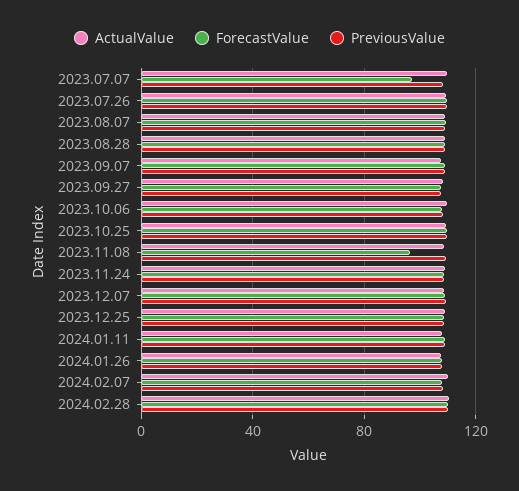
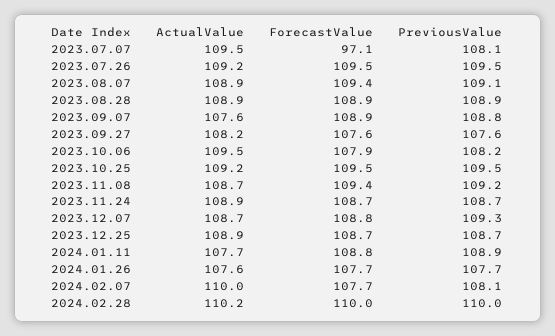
  {
    "ActualValue": {
      "2023.07.07": 109.5,
      "2023.07.26": 109.2,
      "2023.08.07": 108.9,
      "2023.08.28": 108.9,
      "2023.09.07": 107.6,
      "2023.09.27": 108.2,
      "2023.10.06": 109.5,
      "2023.10.25": 109.2,
      "2023.11.08": 108.7,
      "2023.11.24": 108.9,
      "2023.12.07": 108.7,
      "2023.12.25": 108.9,
      "2024.01.11": 107.7,
      "2024.01.26": 107.6,
      "2024.02.07": 110,
      "2024.02.28": 110.2
    },
    "ForecastValue": {
      "2023.07.07": 97.1,
      "2023.07.26": 109.5,
      "2023.08.07": 109.4,
      "2023.08.28": 108.9,
      "2023.09.07": 108.9,
      "2023.09.27": 107.6,
      "2023.10.06": 107.9,
      "2023.10.25": 109.5,
-     "2023.11.08": 95,
+     "2023.11.08": 109.4,
      "2023.11.24": 108.7,
      "2023.12.07": 108.8,
      "2023.12.25": 108.7,
      "2024.01.11": 108.8,
      "2024.01.26": 107.7,
      "2024.02.07": 107.7,
      "2024.02.28": 110
    },
    "PreviousValue": {
      "2023.07.07": 108.1,
      "2023.07.26": 109.5,
      "2023.08.07": 109.1,
      "2023.08.28": 108.9,
      "2023.09.07": 108.8,
      "2023.09.27": 107.6,
      "2023.10.06": 108.2,
      "2023.10.25": 109.5,
      "2023.11.08": 109.2,
      "2023.11.24": 108.7,
      "2023.12.07": 109.3,
      "2023.12.25": 108.7,
      "2024.01.11": 108.9,
      "2024.01.26": 107.7,
      "2024.02.07": 108.1,
      "2024.02.28": 110
    }
  }

